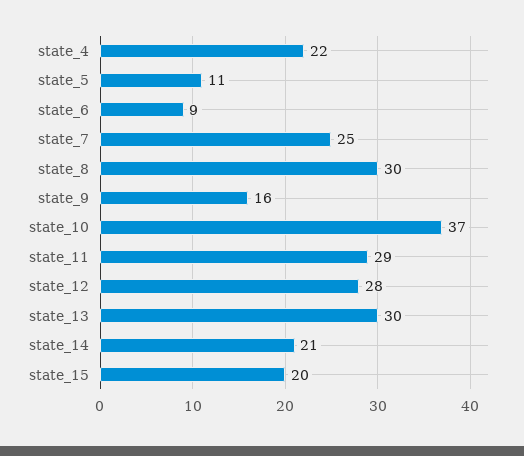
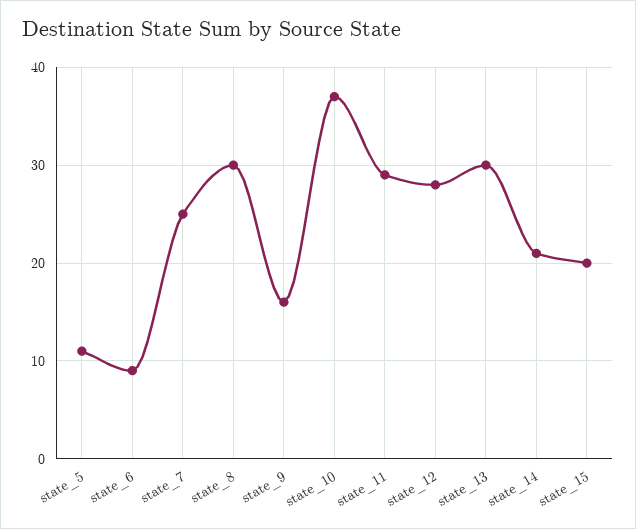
  {
-   "state_4": 22,
    "state_5": 11,
    "state_6": 9,
    "state_7": 25,
    "state_8": 30,
    "state_9": 16,
    "state_10": 37,
    "state_11": 29,
    "state_12": 28,
    "state_13": 30,
    "state_14": 21,
    "state_15": 20
  }

